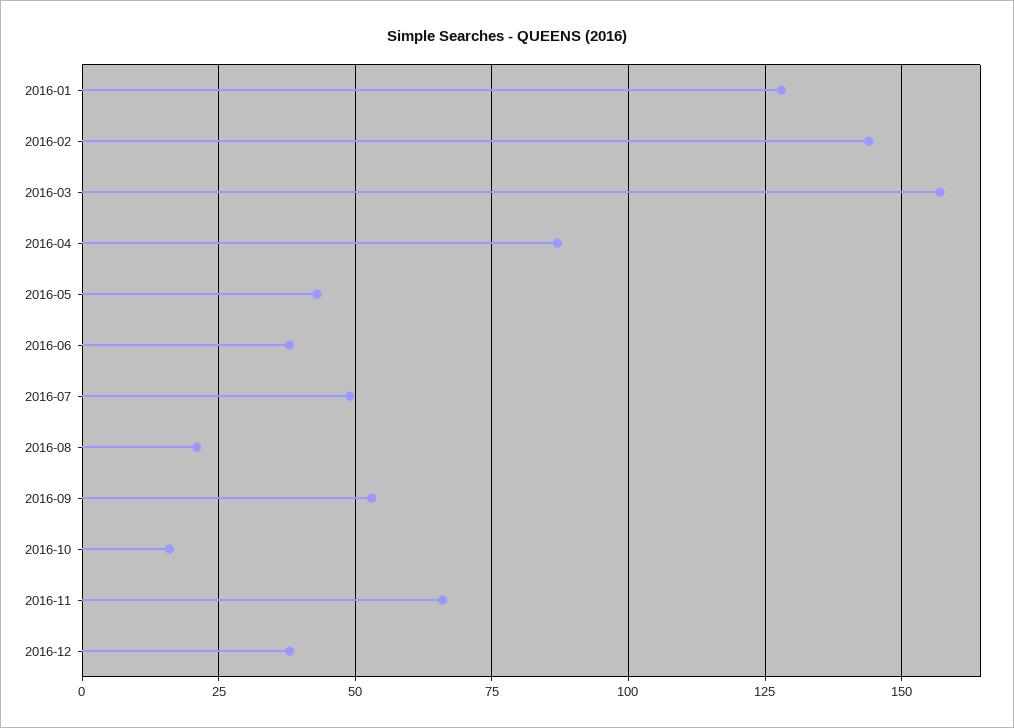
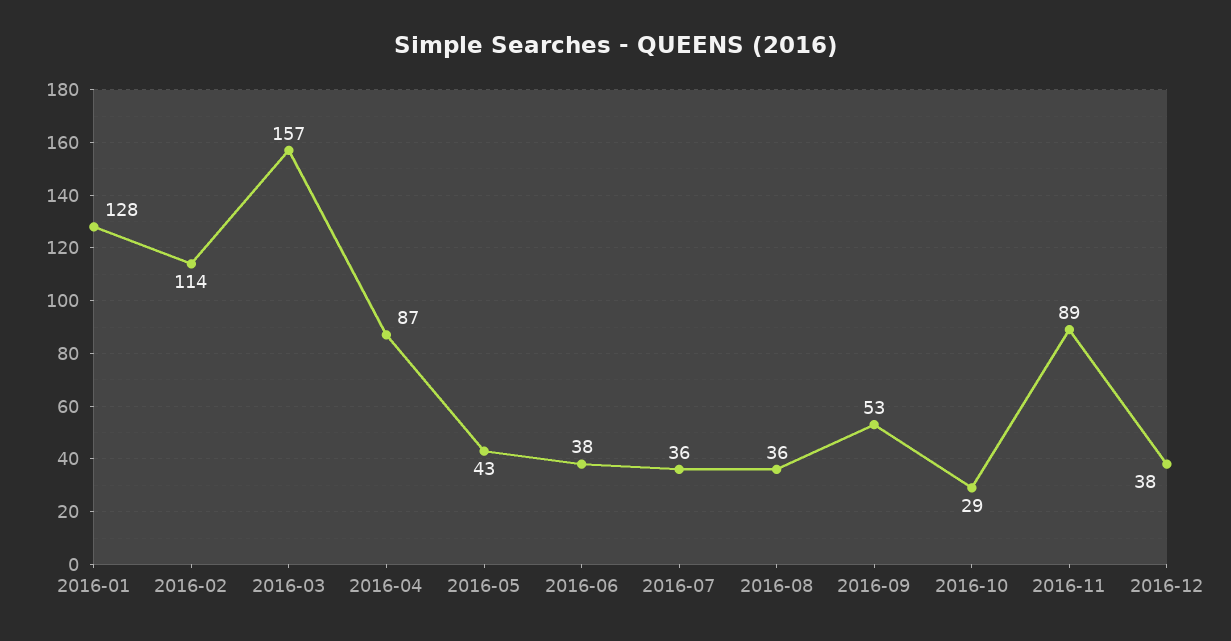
  {
    "2016-01": 128,
-   "2016-02": 145,
+   "2016-02": 114,
    "2016-03": 157,
    "2016-04": 87,
    "2016-05": 43,
    "2016-06": 38,
-   "2016-07": 50,
+   "2016-07": 36,
-   "2016-08": 20,
+   "2016-08": 36,
    "2016-09": 53,
-   "2016-10": 15,
+   "2016-10": 29,
-   "2016-11": 65,
+   "2016-11": 89,
    "2016-12": 38
  }

